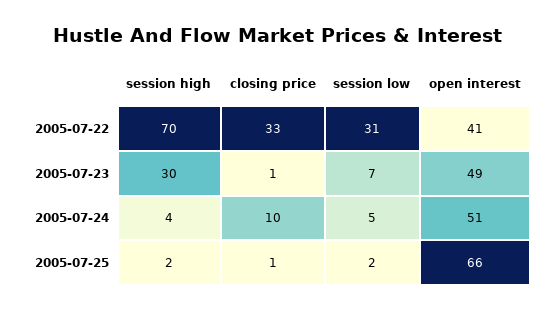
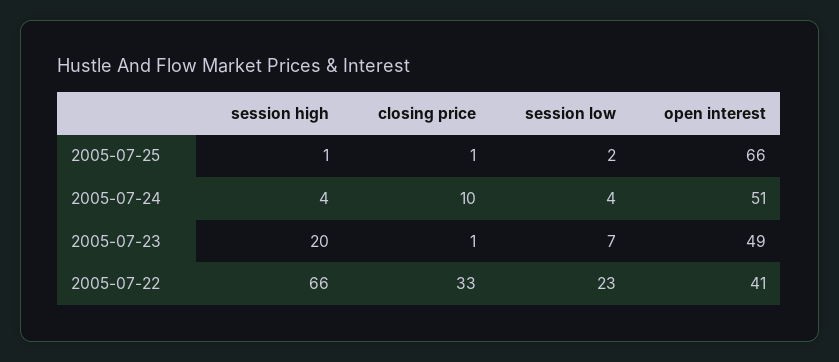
  {
    "session high": {
-     "2005-07-22": 70,
+     "2005-07-22": 66,
-     "2005-07-23": 30,
+     "2005-07-23": 20,
      "2005-07-24": 4,
-     "2005-07-25": 2
+     "2005-07-25": 1
    },
    "closing price": {
      "2005-07-22": 33,
      "2005-07-23": 1,
      "2005-07-24": 10,
      "2005-07-25": 1
    },
    "session low": {
-     "2005-07-22": 31,
+     "2005-07-22": 23,
      "2005-07-23": 7,
-     "2005-07-24": 5,
+     "2005-07-24": 4,
      "2005-07-25": 2
    },
    "open interest": {
      "2005-07-22": 41,
      "2005-07-23": 49,
      "2005-07-24": 51,
      "2005-07-25": 66
    }
  }

